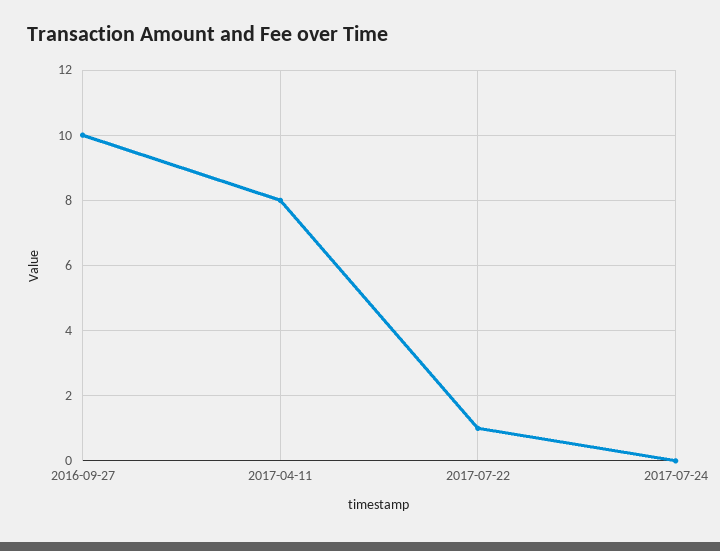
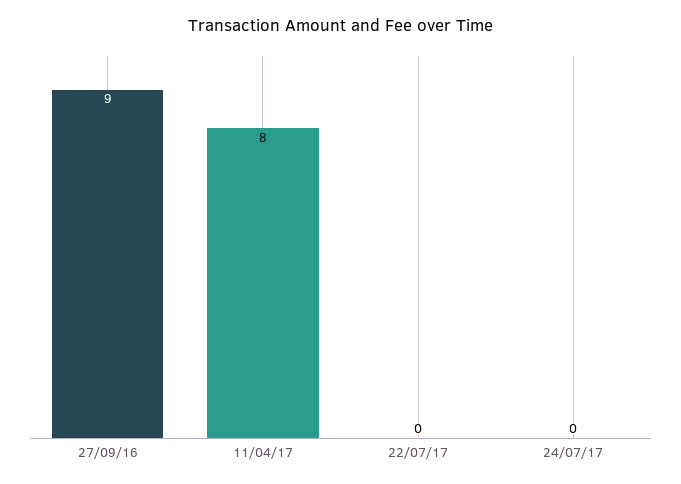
  {
-   "2016-09-27": 10,
+   "2016-09-27": 9,
    "2017-04-11": 8,
-   "2017-07-22": 1,
+   "2017-07-22": 0,
    "2017-07-24": 0
  }

